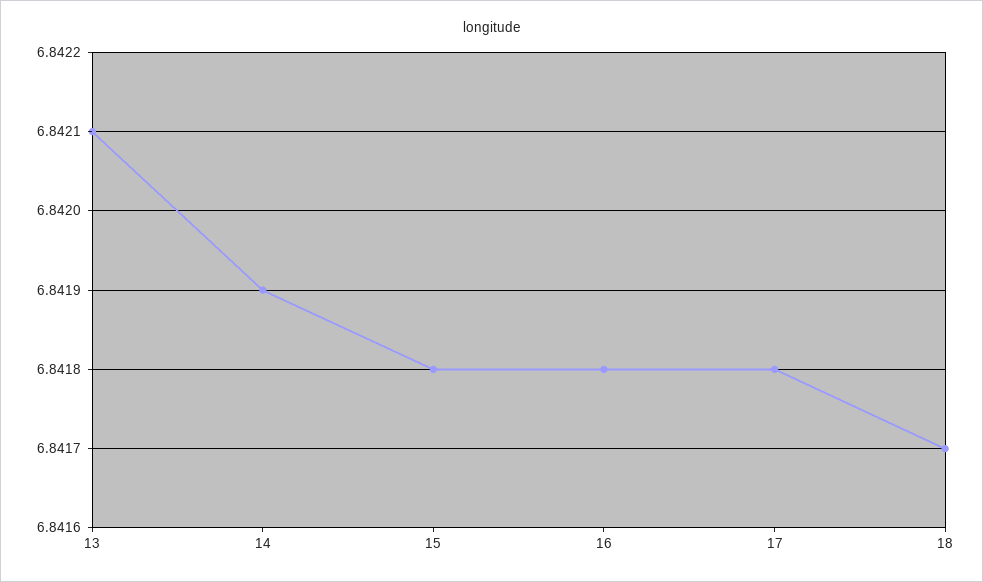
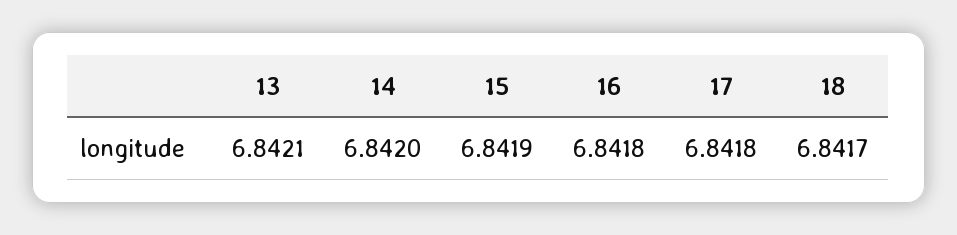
  {
    "13": 6.8421,
-   "14": 6.8419,
+   "14": 6.842,
-   "15": 6.8418,
+   "15": 6.8419,
    "16": 6.8418,
    "17": 6.8418,
    "18": 6.8417
  }

